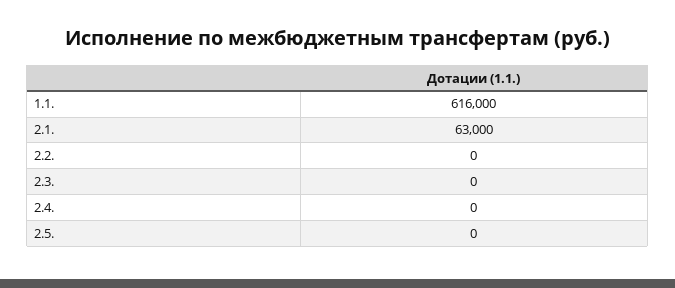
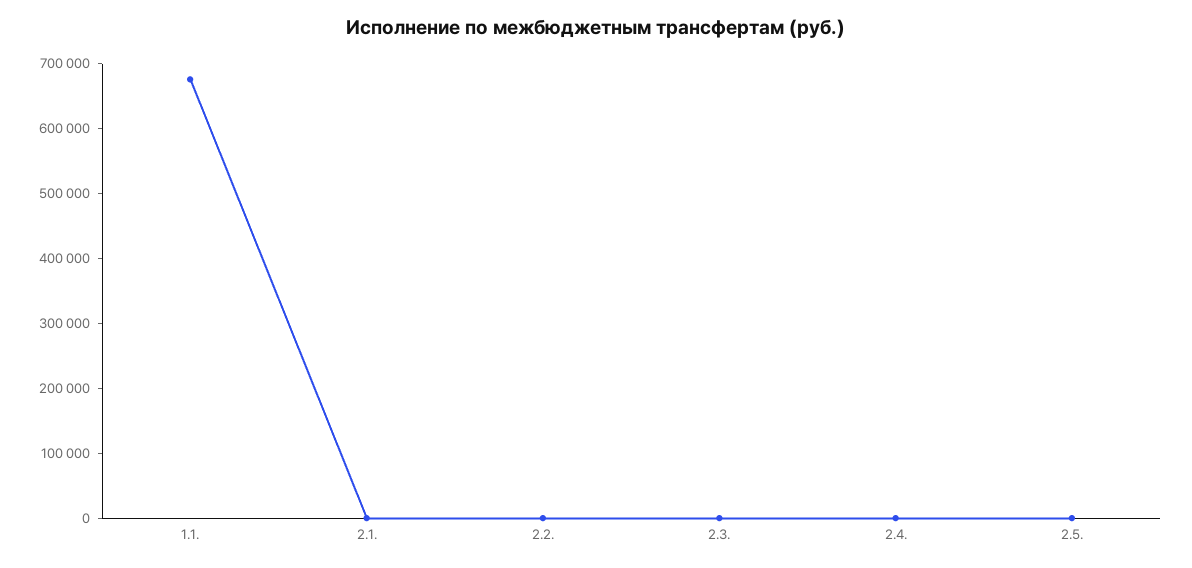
  {
-   "1.1.": 616000,
+   "1.1.": 680000,
-   "2.1.": 63000,
+   "2.1.": 0,
    "2.2.": 0,
    "2.3.": 0,
    "2.4.": 0,
    "2.5.": 0
  }

